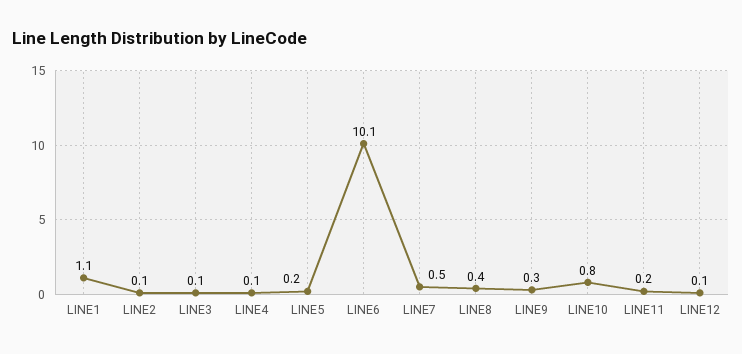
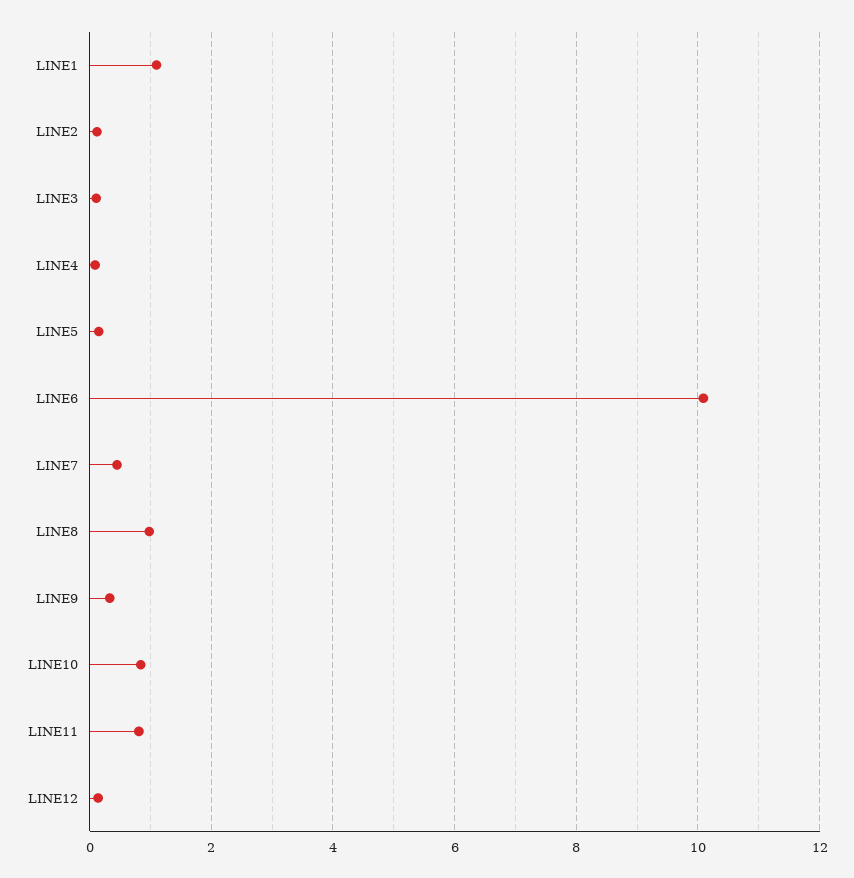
  {
    "LINE1": 1.1,
    "LINE2": 0.1,
    "LINE3": 0.1,
    "LINE4": 0.1,
    "LINE5": 0.2,
    "LINE6": 10.1,
    "LINE7": 0.5,
-   "LINE8": 0.4,
+   "LINE8": 1,
    "LINE9": 0.3,
    "LINE10": 0.8,
-   "LINE11": 0.2,
+   "LINE11": 0.8,
    "LINE12": 0.1
  }

